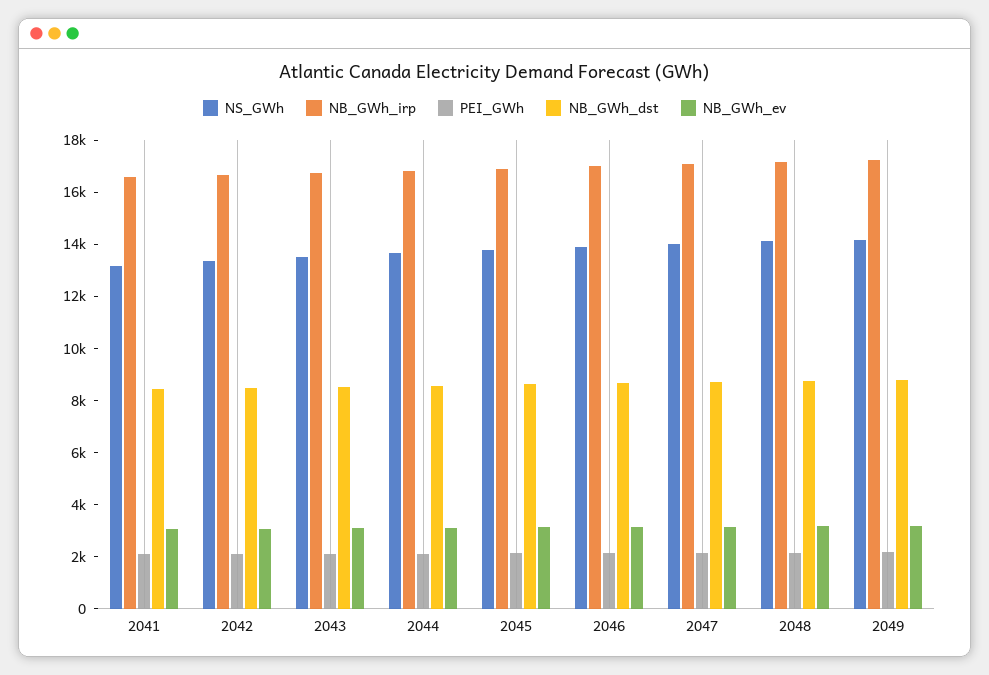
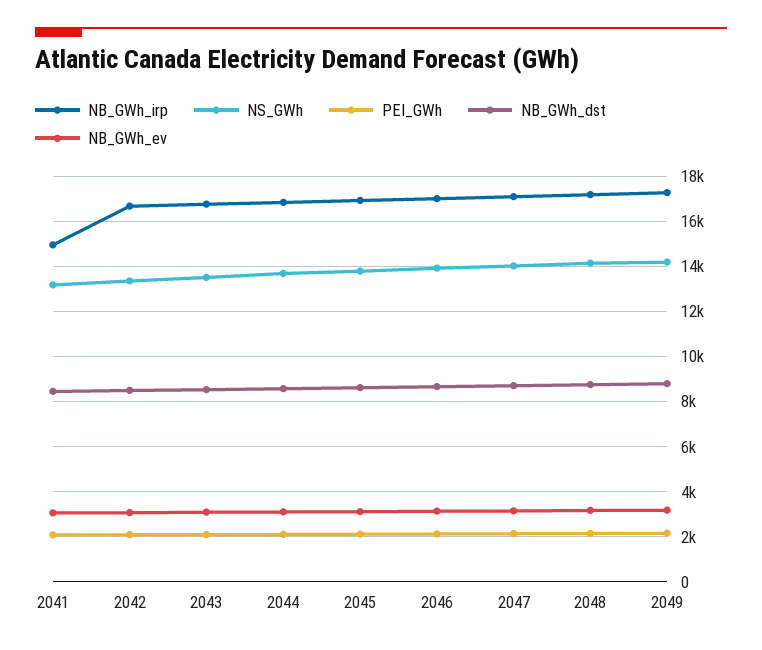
  {
    "NS_GWh": {
      "2041": 13000,
      "2042": 13500,
      "2043": 13500,
      "2044": 13500,
      "2045": 14000,
      "2046": 14000,
      "2047": 14000,
      "2048": 14000,
      "2049": 14000
    },
    "NB_GWh_irp": {
-     "2041": 16500,
+     "2041": 15000,
      "2042": 16500,
      "2043": 17000,
      "2044": 17000,
      "2045": 17000,
      "2046": 17000,
      "2047": 17000,
      "2048": 17000,
      "2049": 17500
    },
    "PEI_GWh": {
      "2041": 2000,
      "2042": 2000,
      "2043": 2000,
      "2044": 2000,
      "2045": 2000,
      "2046": 2000,
      "2047": 2000,
      "2048": 2000,
      "2049": 2000
    },
    "NB_GWh_dst": {
      "2041": 8500,
      "2042": 8500,
      "2043": 8500,
      "2044": 8500,
      "2045": 8500,
      "2046": 8500,
      "2047": 8500,
      "2048": 8500,
      "2049": 9000
    },
    "NB_GWh_ev": {
      "2041": 3000,
      "2042": 3000,
      "2043": 3000,
      "2044": 3000,
      "2045": 3000,
      "2046": 3000,
      "2047": 3000,
      "2048": 3000,
      "2049": 3000
    }
  }

